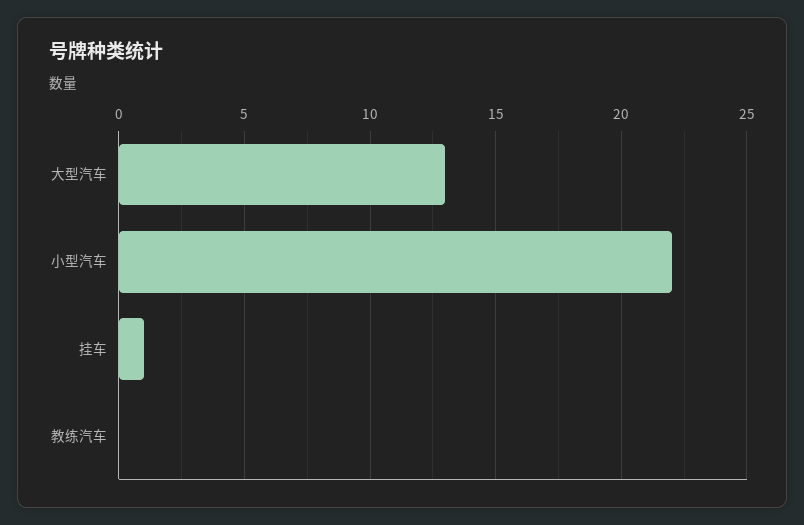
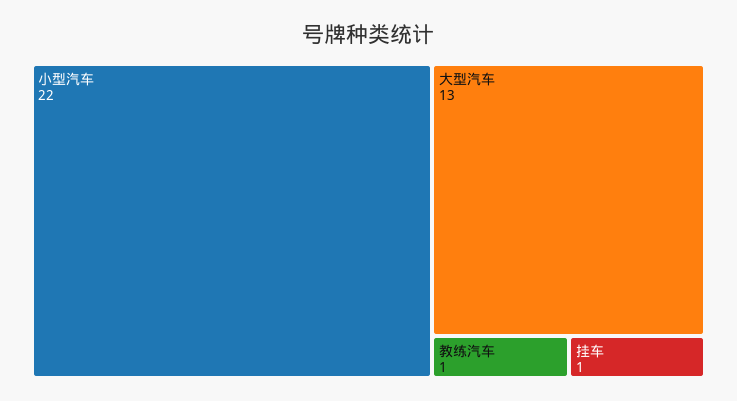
  {
    "大型汽车": 13,
    "小型汽车": 22,
    "挂车": 1,
-   "教练汽车": 0
+   "教练汽车": 1
  }

